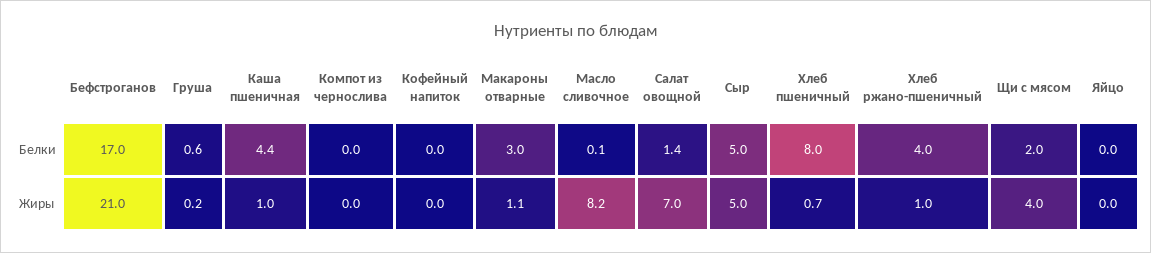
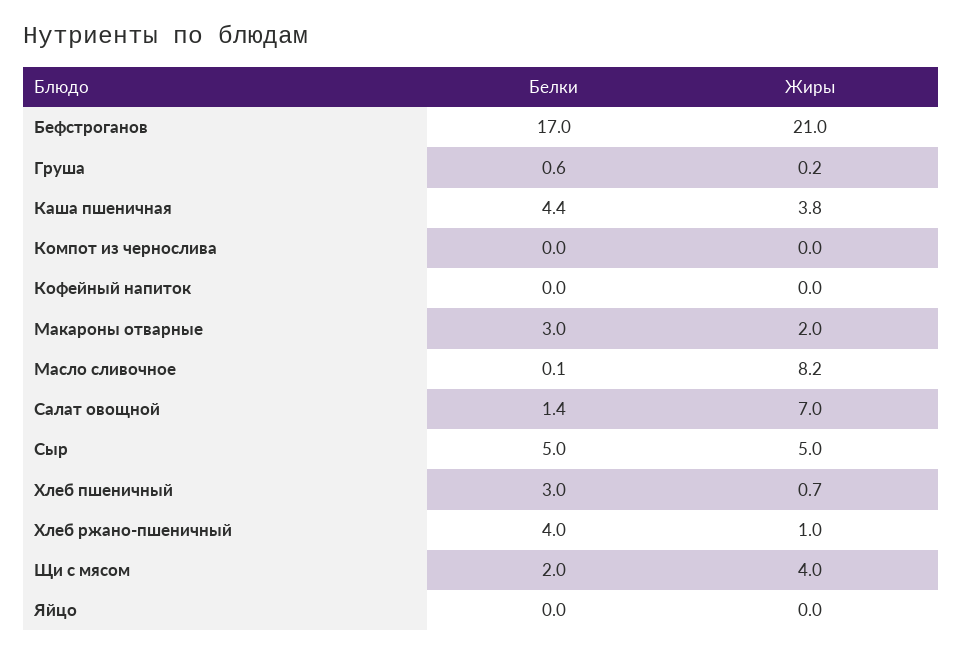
  {
    "Бефстроганов": {
      "Белки": 17,
      "Жиры": 21
    },
    "Груша": {
      "Белки": 0.6,
      "Жиры": 0.2
    },
    "Каша пшеничная": {
      "Белки": 4.4,
-     "Жиры": 1
+     "Жиры": 3.8
    },
    "Компот из чернослива": {
      "Белки": 0,
      "Жиры": 0
    },
    "Кофейный напиток": {
      "Белки": 0,
      "Жиры": 0
    },
    "Макароны отварные": {
      "Белки": 3,
-     "Жиры": 1.1
+     "Жиры": 2
    },
    "Масло сливочное": {
      "Белки": 0.1,
      "Жиры": 8.2
    },
    "Салат овощной": {
      "Белки": 1.4,
      "Жиры": 7
    },
    "Сыр": {
      "Белки": 5,
      "Жиры": 5
    },
    "Хлеб пшеничный": {
-     "Белки": 8,
+     "Белки": 3,
      "Жиры": 0.7
    },
    "Хлеб ржано-пшеничный": {
      "Белки": 4,
      "Жиры": 1
    },
    "Щи с мясом": {
      "Белки": 2,
      "Жиры": 4
    },
    "Яйцо": {
      "Белки": 0,
      "Жиры": 0
    }
  }

